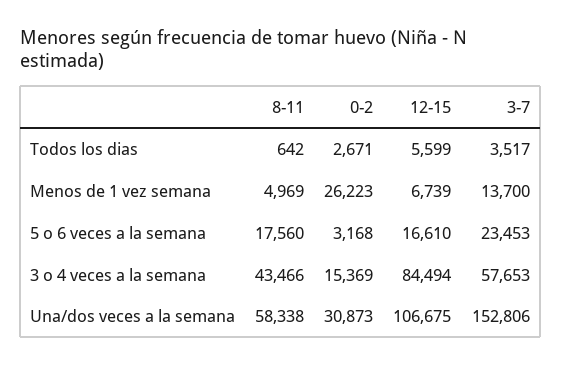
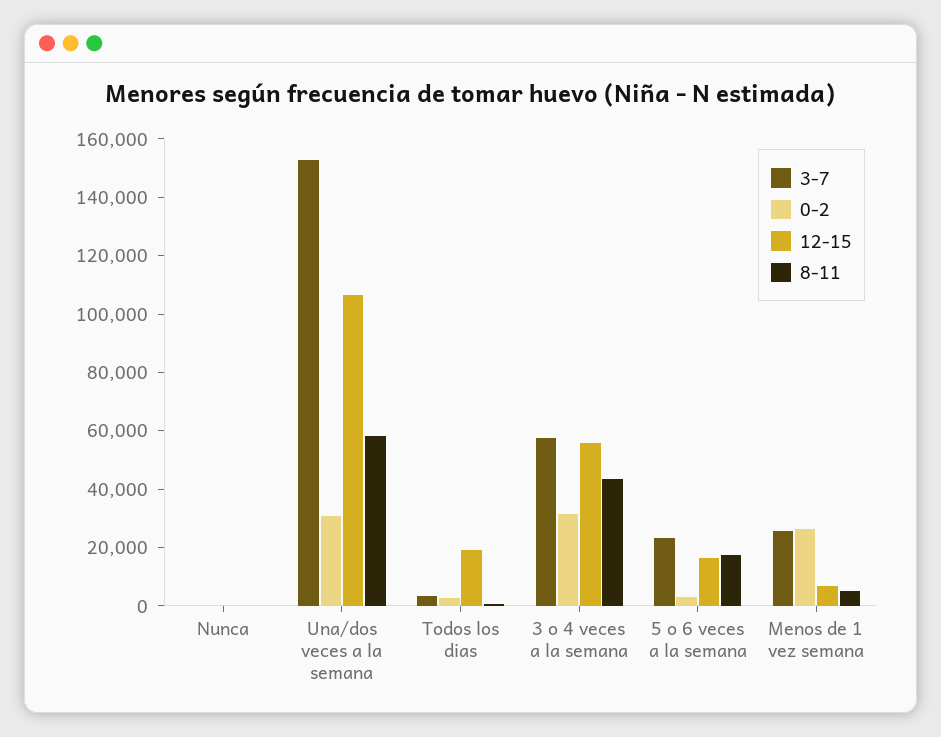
  {
    "8-11": {
      "Todos los dias": 642,
      "Menos de 1 vez semana": 4969,
      "5 o 6 veces a la semana": 17560,
      "3 o 4 veces a la semana": 43466,
-     "Una/dos veces a la semana": 58338
+     "Una/dos veces a la semana": 58338,
+     "Nunca": 0
    },
    "0-2": {
      "Todos los dias": 2671,
      "Menos de 1 vez semana": 26223,
      "5 o 6 veces a la semana": 3168,
-     "3 o 4 veces a la semana": 15369,
+     "3 o 4 veces a la semana": 30000,
-     "Una/dos veces a la semana": 30873
+     "Una/dos veces a la semana": 30873,
+     "Nunca": 0
    },
    "12-15": {
-     "Todos los dias": 5599,
+     "Todos los dias": 20000,
      "Menos de 1 vez semana": 6739,
      "5 o 6 veces a la semana": 16610,
-     "3 o 4 veces a la semana": 84494,
+     "3 o 4 veces a la semana": 55000,
-     "Una/dos veces a la semana": 106675
+     "Una/dos veces a la semana": 106675,
+     "Nunca": 0
    },
    "3-7": {
      "Todos los dias": 3517,
-     "Menos de 1 vez semana": 13700,
+     "Menos de 1 vez semana": 25000,
      "5 o 6 veces a la semana": 23453,
      "3 o 4 veces a la semana": 57653,
-     "Una/dos veces a la semana": 152806
+     "Una/dos veces a la semana": 152806,
+     "Nunca": 0
    }
  }

